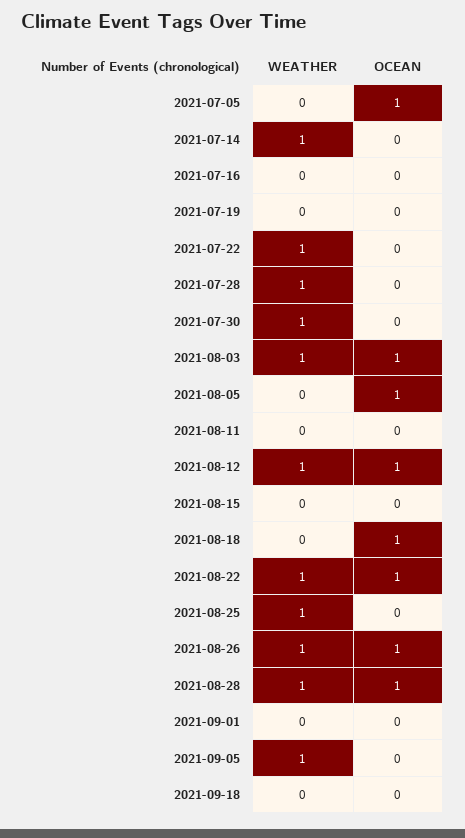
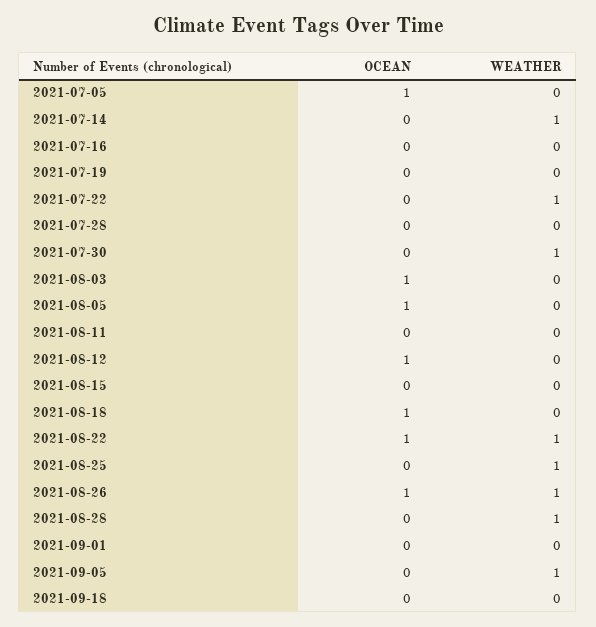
  {
    "WEATHER": {
      "2021-07-05": 0,
      "2021-07-14": 1,
      "2021-07-16": 0,
      "2021-07-19": 0,
      "2021-07-22": 1,
-     "2021-07-28": 1,
+     "2021-07-28": 0,
      "2021-07-30": 1,
-     "2021-08-03": 1,
+     "2021-08-03": 0,
      "2021-08-05": 0,
      "2021-08-11": 0,
-     "2021-08-12": 1,
+     "2021-08-12": 0,
      "2021-08-15": 0,
      "2021-08-18": 0,
      "2021-08-22": 1,
      "2021-08-25": 1,
      "2021-08-26": 1,
      "2021-08-28": 1,
      "2021-09-01": 0,
      "2021-09-05": 1,
      "2021-09-18": 0
    },
    "OCEAN": {
      "2021-07-05": 1,
      "2021-07-14": 0,
      "2021-07-16": 0,
      "2021-07-19": 0,
      "2021-07-22": 0,
      "2021-07-28": 0,
      "2021-07-30": 0,
      "2021-08-03": 1,
      "2021-08-05": 1,
      "2021-08-11": 0,
      "2021-08-12": 1,
      "2021-08-15": 0,
      "2021-08-18": 1,
      "2021-08-22": 1,
      "2021-08-25": 0,
      "2021-08-26": 1,
-     "2021-08-28": 1,
+     "2021-08-28": 0,
      "2021-09-01": 0,
      "2021-09-05": 0,
      "2021-09-18": 0
    }
  }

